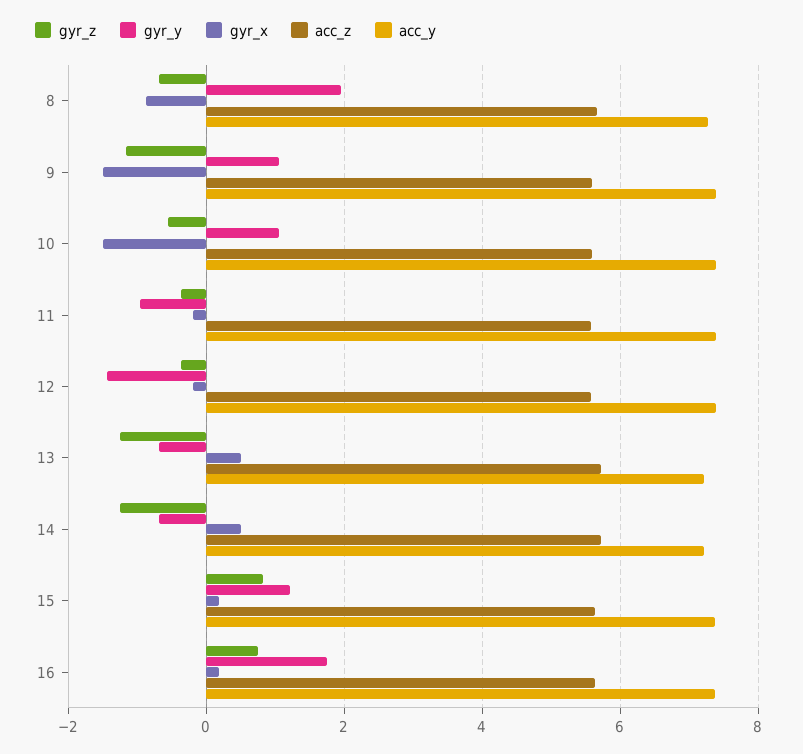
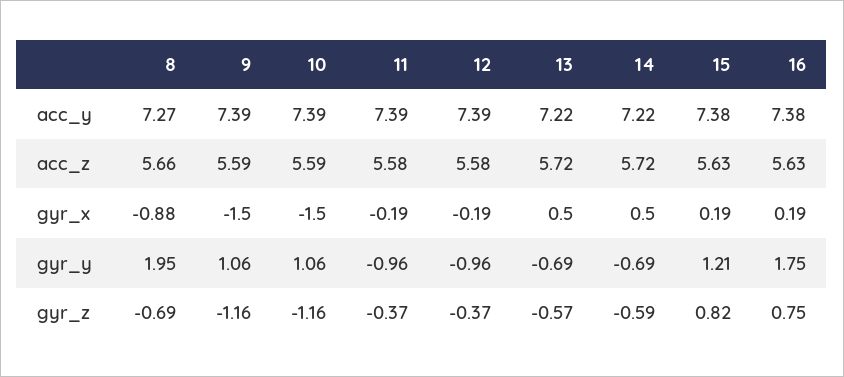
  {
    "gyr_z": {
      "8": -0.69,
      "9": -1.16,
-     "10": -0.6,
+     "10": -1.16,
      "11": -0.37,
      "12": -0.37,
-     "13": -1.2,
+     "13": -0.57,
-     "14": -1.2,
+     "14": -0.59,
      "15": 0.82,
      "16": 0.75
    },
    "gyr_y": {
      "8": 1.95,
      "9": 1.06,
      "10": 1.06,
      "11": -0.96,
-     "12": -1.4,
+     "12": -0.96,
      "13": -0.69,
      "14": -0.69,
      "15": 1.21,
      "16": 1.75
    },
    "gyr_x": {
      "8": -0.88,
      "9": -1.5,
      "10": -1.5,
      "11": -0.19,
      "12": -0.19,
      "13": 0.5,
      "14": 0.5,
      "15": 0.19,
      "16": 0.19
    },
    "acc_z": {
      "8": 5.66,
      "9": 5.59,
      "10": 5.59,
      "11": 5.58,
      "12": 5.58,
      "13": 5.72,
      "14": 5.72,
      "15": 5.63,
      "16": 5.63
    },
    "acc_y": {
      "8": 7.27,
      "9": 7.39,
      "10": 7.39,
      "11": 7.39,
      "12": 7.39,
      "13": 7.22,
      "14": 7.22,
      "15": 7.38,
      "16": 7.38
    }
  }

